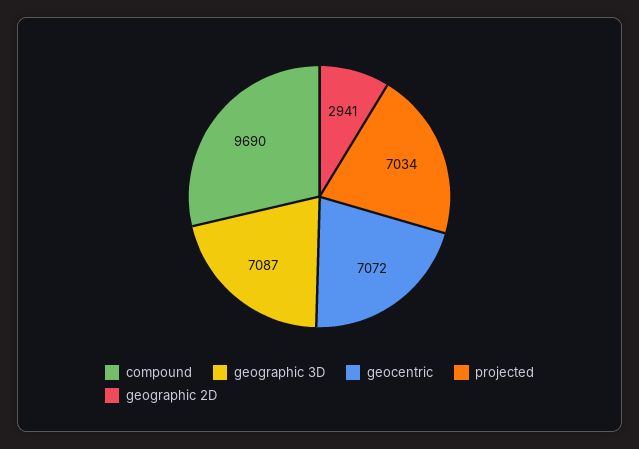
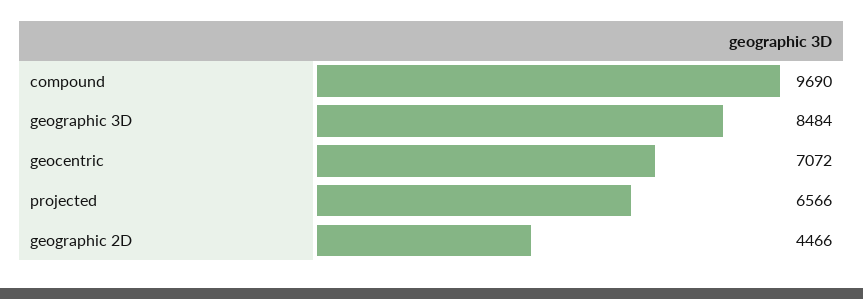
  {
    "compound": 9690,
-   "geographic 3D": 7087,
+   "geographic 3D": 8484,
    "geocentric": 7072,
-   "projected": 7034,
+   "projected": 6566,
-   "geographic 2D": 2941
+   "geographic 2D": 4466
  }

